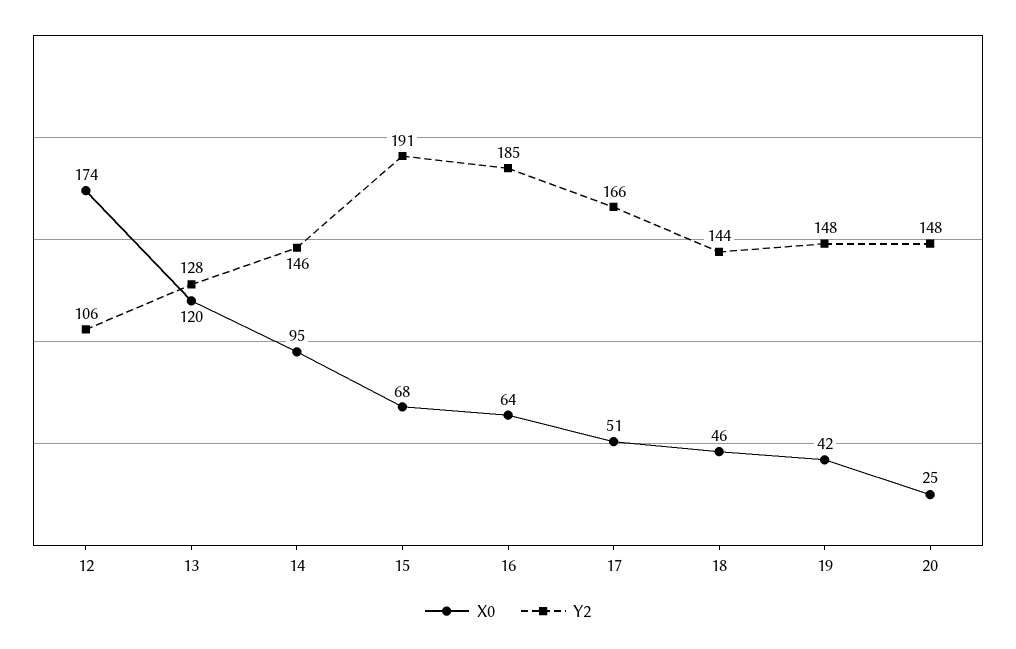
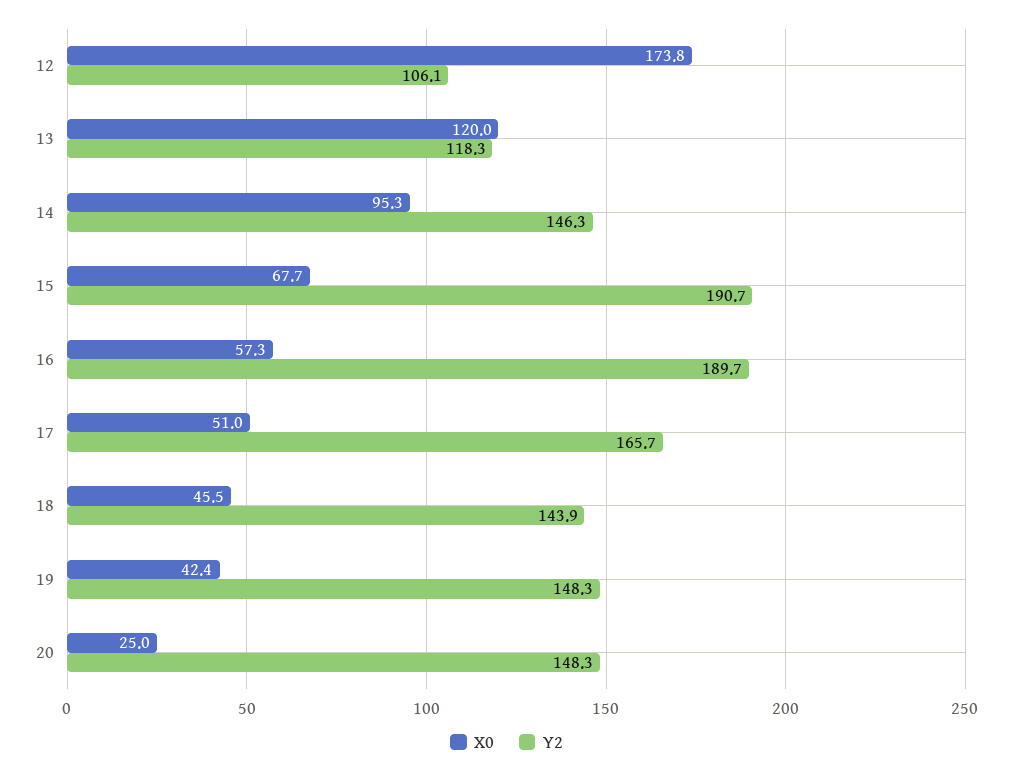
  {
    "X0": {
      "12": 173.8,
      "13": 120,
      "14": 95.3,
      "15": 67.7,
-     "16": 64,
+     "16": 57.3,
      "17": 51,
      "18": 45.5,
      "19": 42.4,
      "20": 25
    },
    "Y2": {
      "12": 106.1,
-     "13": 128,
+     "13": 118.3,
      "14": 146.3,
      "15": 190.7,
-     "16": 185,
+     "16": 189.7,
      "17": 165.7,
      "18": 143.9,
      "19": 148.3,
      "20": 148.3
    }
  }

